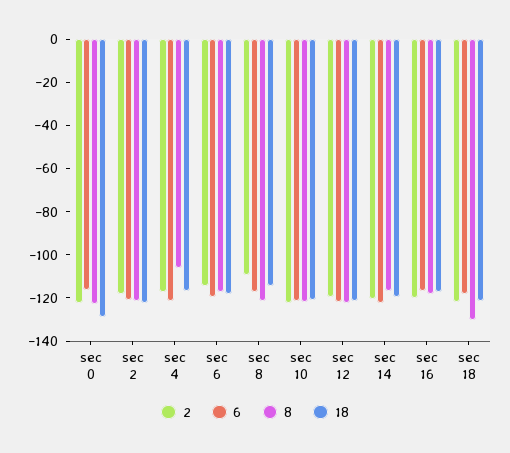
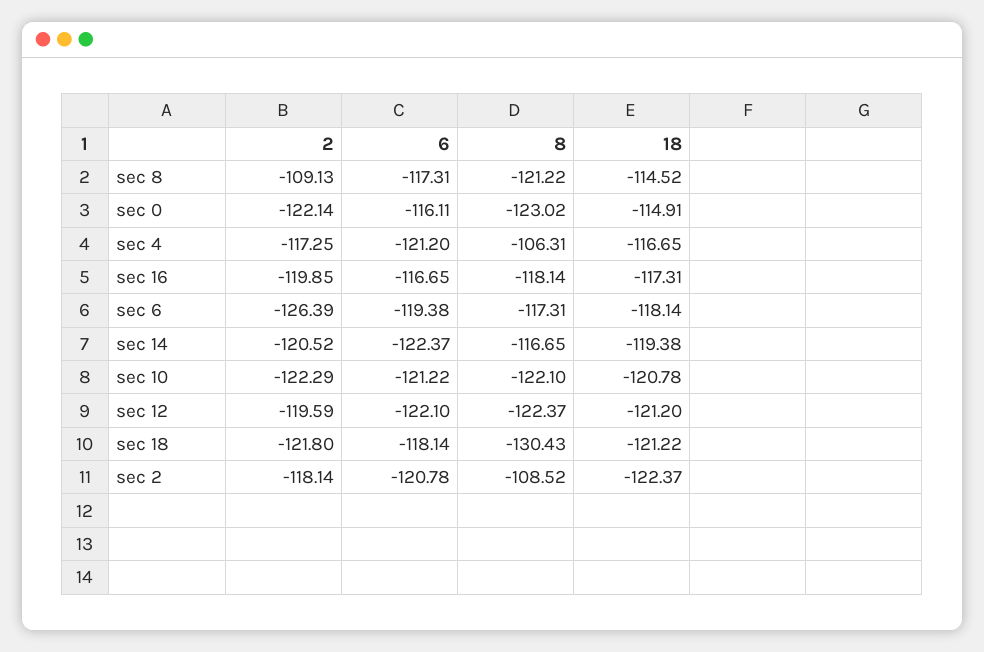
  {
    "2": {
      "sec 0": -122.14,
      "sec 2": -118.14,
      "sec 4": -117.25,
-     "sec 6": -115,
+     "sec 6": -126.39,
      "sec 8": -109.13,
      "sec 10": -122.29,
      "sec 12": -119.59,
      "sec 14": -120.52,
      "sec 16": -119.85,
      "sec 18": -121.8
    },
    "6": {
      "sec 0": -116.11,
      "sec 2": -120.78,
      "sec 4": -121.2,
      "sec 6": -119.38,
      "sec 8": -117.31,
      "sec 10": -121.22,
      "sec 12": -122.1,
      "sec 14": -122.37,
      "sec 16": -116.65,
      "sec 18": -118.14
    },
    "8": {
      "sec 0": -123.02,
-     "sec 2": -120,
+     "sec 2": -108.52,
      "sec 4": -106.31,
      "sec 6": -117.31,
      "sec 8": -121.22,
      "sec 10": -122.1,
      "sec 12": -122.37,
      "sec 14": -116.65,
      "sec 16": -118.14,
      "sec 18": -130.43
    },
    "18": {
-     "sec 0": -130,
+     "sec 0": -114.91,
      "sec 2": -122.37,
      "sec 4": -116.65,
      "sec 6": -118.14,
      "sec 8": -114.52,
      "sec 10": -120.78,
      "sec 12": -121.2,
      "sec 14": -119.38,
      "sec 16": -117.31,
      "sec 18": -121.22
    }
  }

